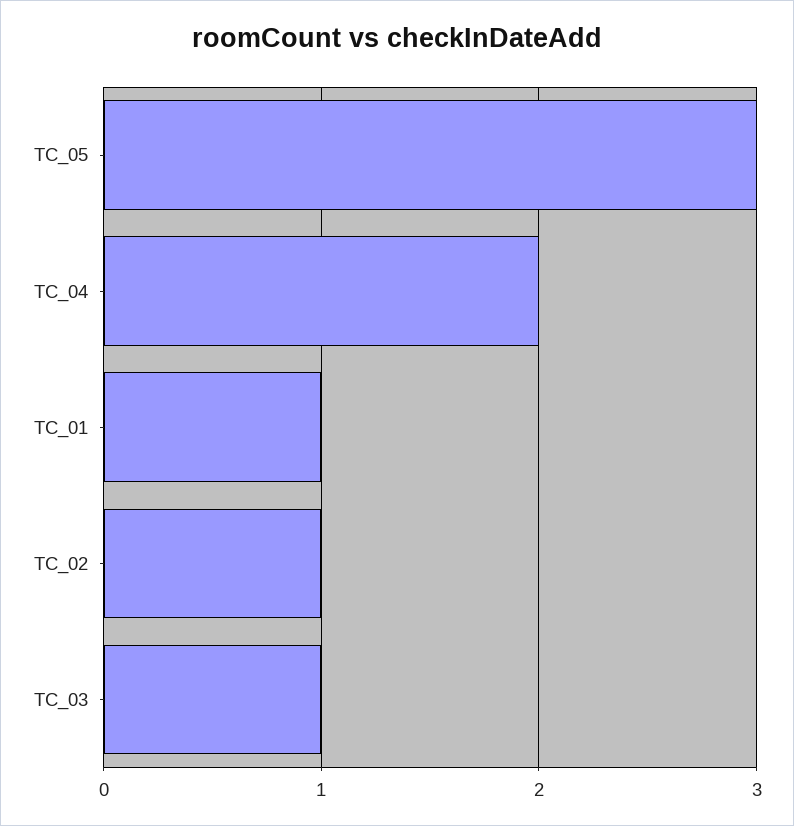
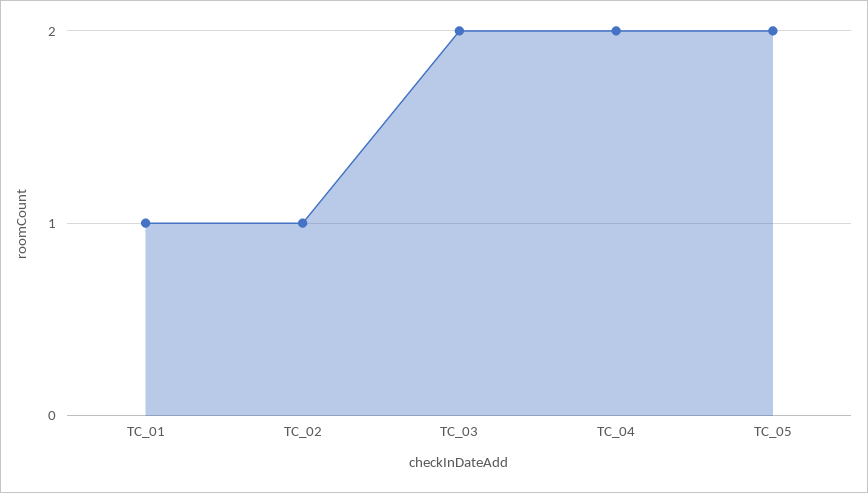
  {
-   "TC_05": 3,
+   "TC_05": 2,
    "TC_04": 2,
    "TC_01": 1,
    "TC_02": 1,
-   "TC_03": 1
+   "TC_03": 2
  }

